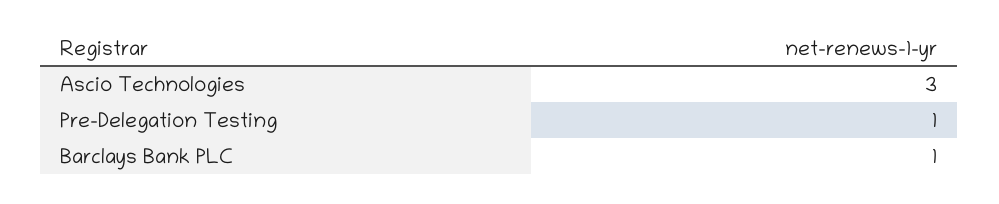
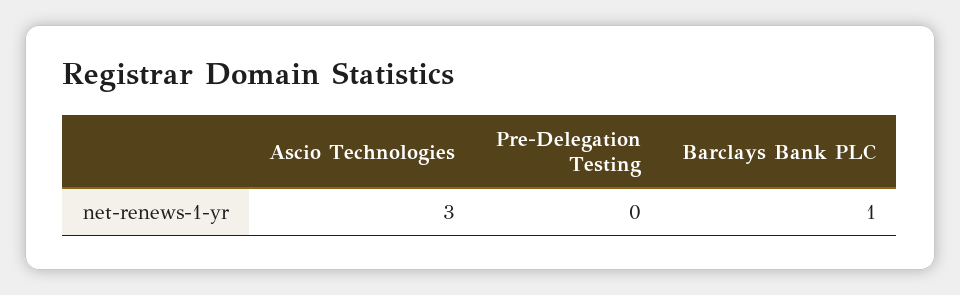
  {
    "Ascio Technologies": 3,
-   "Pre-Delegation Testing": 1,
+   "Pre-Delegation Testing": 0,
    "Barclays Bank PLC": 1
  }

